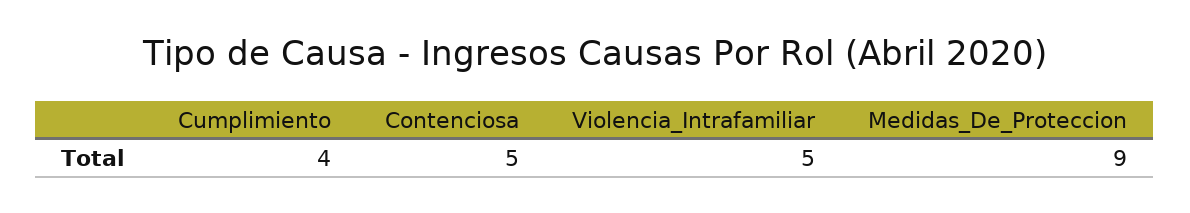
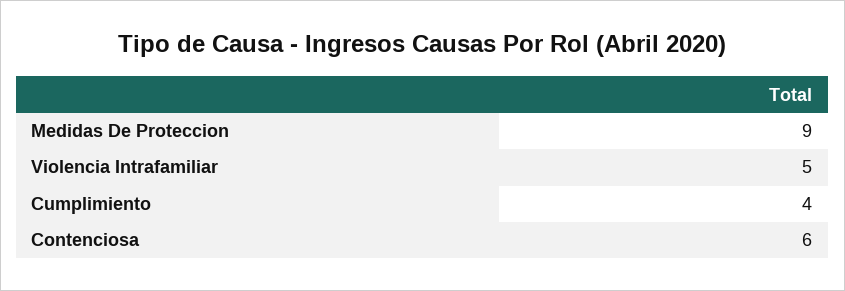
  {
    "Cumplimiento": 4,
-   "Contenciosa": 5,
+   "Contenciosa": 6,
    "Violencia_Intrafamiliar": 5,
    "Medidas_De_Proteccion": 9
  }

